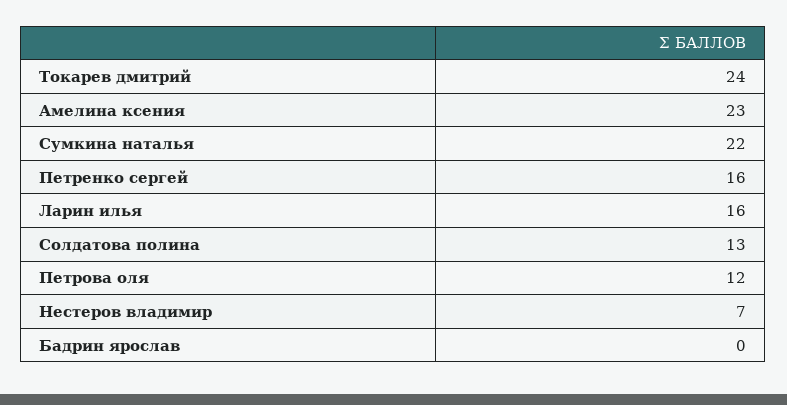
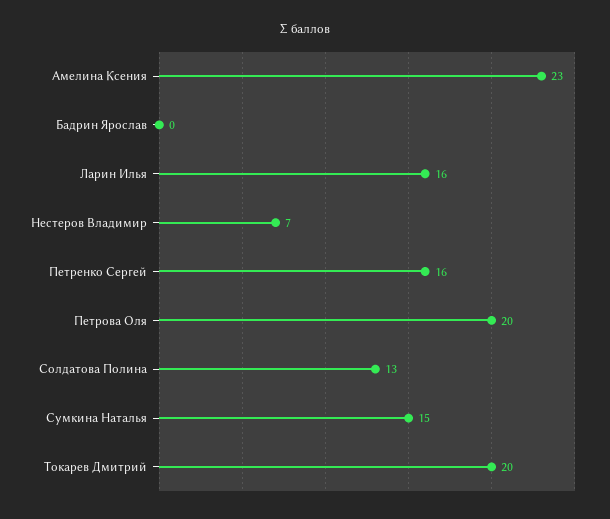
  {
-   "Токарев дмитрий": 24,
+   "Токарев дмитрий": 20,
    "Амелина ксения": 23,
-   "Сумкина наталья": 22,
+   "Сумкина наталья": 15,
    "Петренко сергей": 16,
    "Ларин илья": 16,
    "Солдатова полина": 13,
-   "Петрова оля": 12,
+   "Петрова оля": 20,
    "Нестеров владимир": 7,
    "Бадрин ярослав": 0
  }

